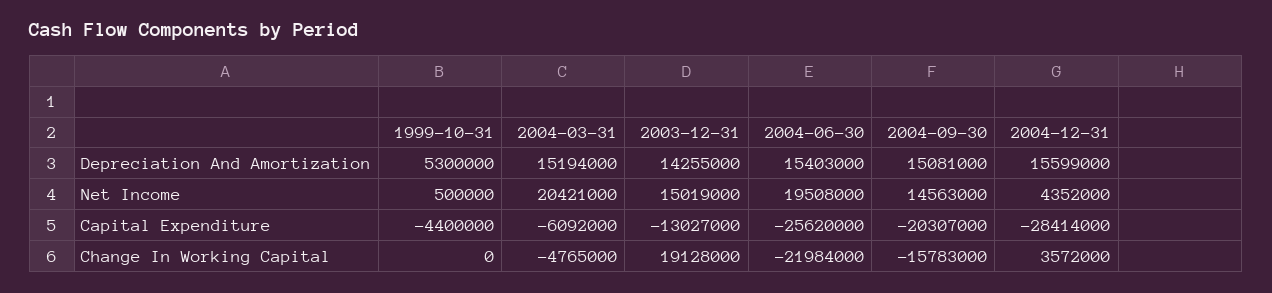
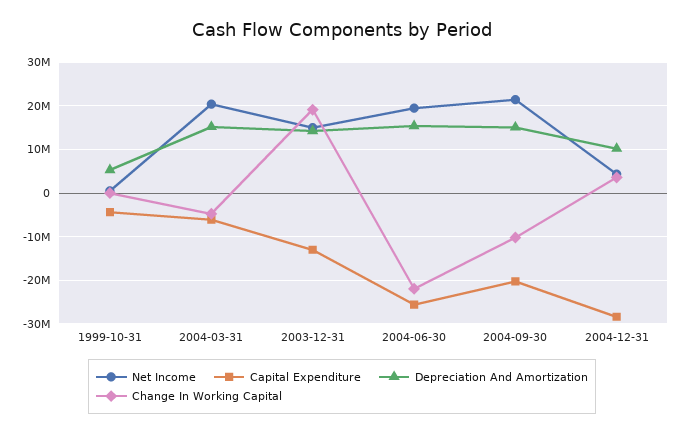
  {
    "Depreciation And Amortization": {
      "1999-10-31": 5300000,
      "2004-03-31": 15194000,
      "2003-12-31": 14255000,
      "2004-06-30": 15403000,
      "2004-09-30": 15081000,
-     "2004-12-31": 15599000
+     "2004-12-31": 10000000
    },
    "Net Income": {
      "1999-10-31": 500000,
      "2004-03-31": 20421000,
      "2003-12-31": 15019000,
      "2004-06-30": 19508000,
-     "2004-09-30": 14563000,
+     "2004-09-30": 22000000,
      "2004-12-31": 4352000
    },
    "Capital Expenditure": {
      "1999-10-31": -4400000,
      "2004-03-31": -6092000,
      "2003-12-31": -13027000,
      "2004-06-30": -25620000,
      "2004-09-30": -20307000,
      "2004-12-31": -28414000
    },
    "Change In Working Capital": {
      "1999-10-31": 0,
      "2004-03-31": -4765000,
      "2003-12-31": 19128000,
      "2004-06-30": -21984000,
-     "2004-09-30": -15783000,
+     "2004-09-30": -10000000,
      "2004-12-31": 3572000
    }
  }

